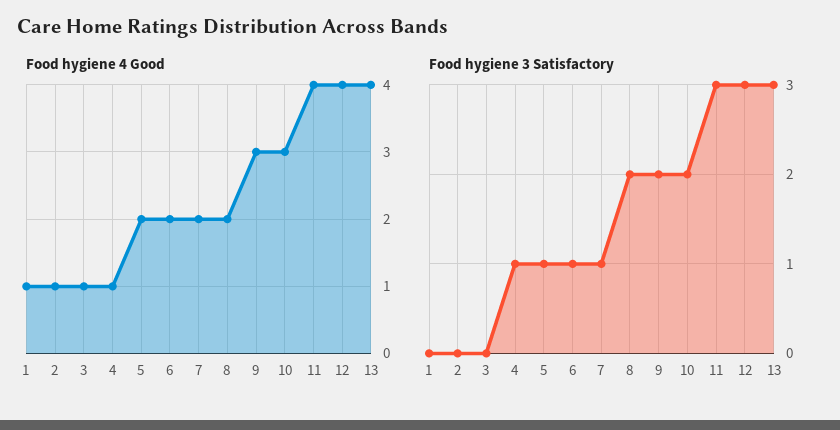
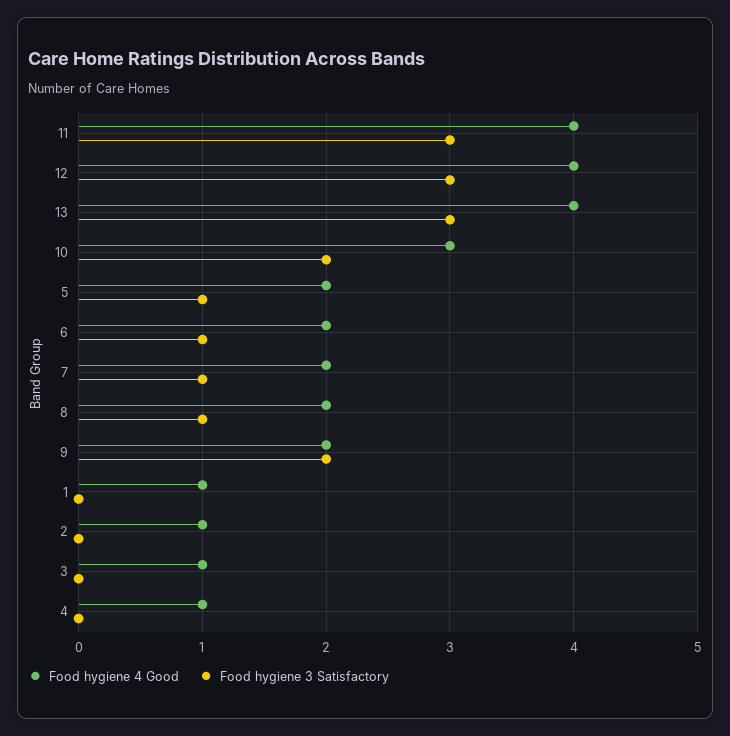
  {
    "Food hygiene 4 Good": {
      "1": 1,
      "2": 1,
      "3": 1,
      "4": 1,
      "5": 2,
      "6": 2,
      "7": 2,
      "8": 2,
-     "9": 3,
+     "9": 2,
      "10": 3,
      "11": 4,
      "12": 4,
      "13": 4
    },
    "Food hygiene 3 Satisfactory": {
      "1": 0,
      "2": 0,
      "3": 0,
-     "4": 1,
+     "4": 0,
      "5": 1,
      "6": 1,
      "7": 1,
-     "8": 2,
+     "8": 1,
      "9": 2,
      "10": 2,
      "11": 3,
      "12": 3,
      "13": 3
    }
  }

